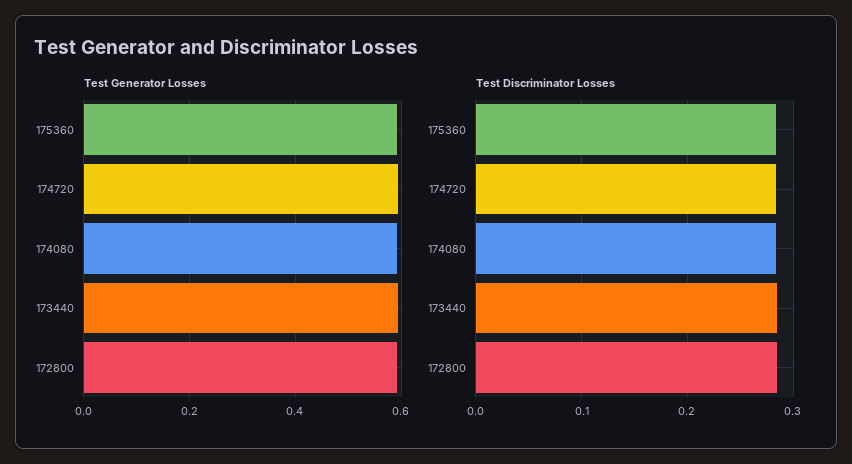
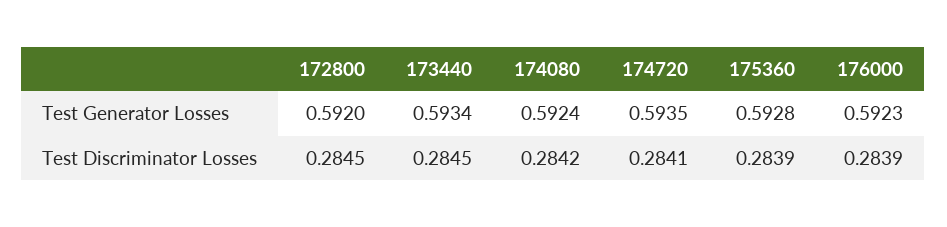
  {
    "Test Generator Losses": {
      "175360": 0.5928,
      "174720": 0.5935,
      "174080": 0.5924,
      "173440": 0.5934,
-     "172800": 0.592
+     "172800": 0.592,
+     "176000": 0.5923
    },
    "Test Discriminator Losses": {
      "175360": 0.2839,
      "174720": 0.2841,
      "174080": 0.2842,
      "173440": 0.2845,
-     "172800": 0.2845
+     "172800": 0.2845,
+     "176000": 0.2839
    }
  }

